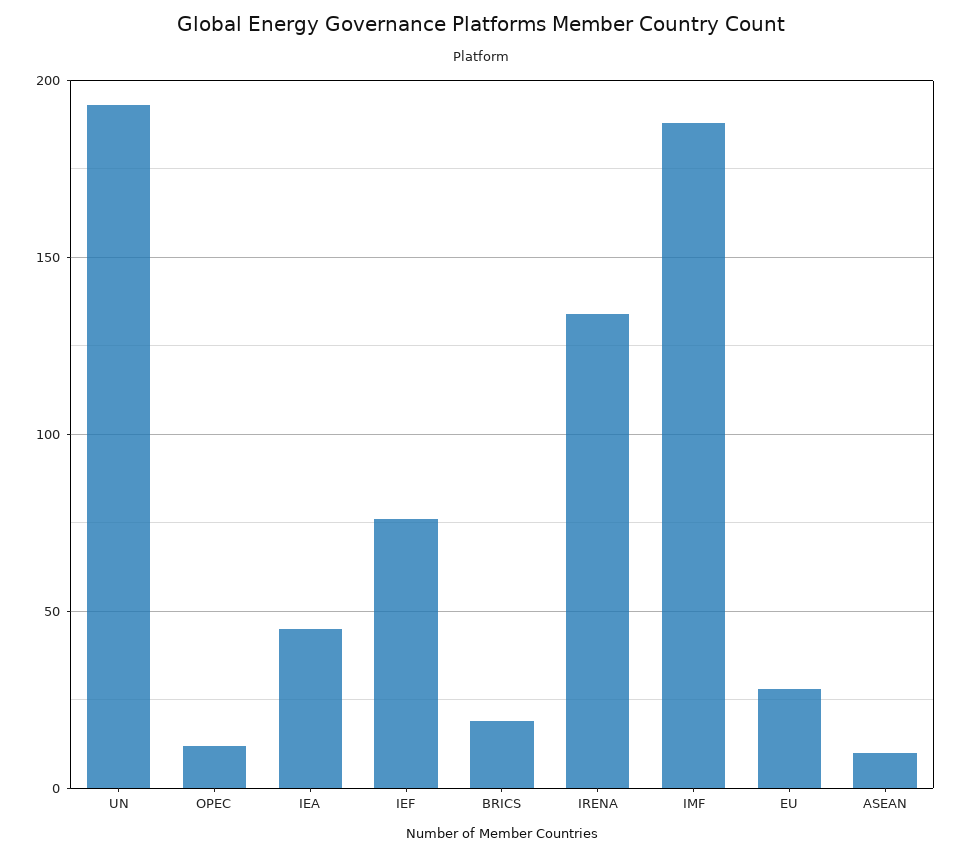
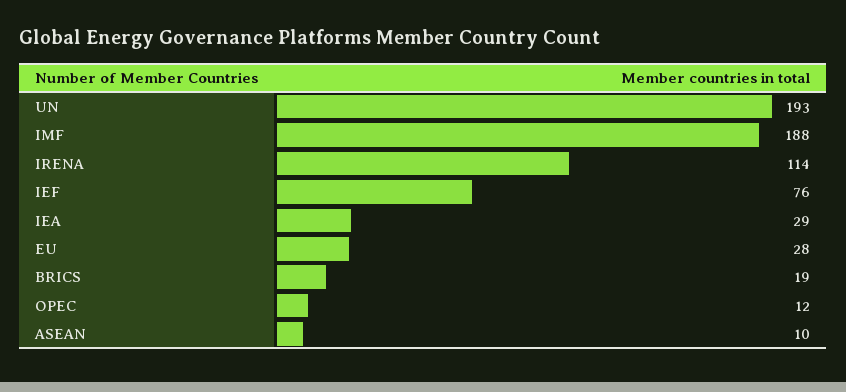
  {
    "UN": 193,
    "OPEC": 12,
-   "IEA": 45,
+   "IEA": 29,
    "IEF": 76,
    "BRICS": 19,
-   "IRENA": 135,
+   "IRENA": 114,
    "IMF": 188,
    "EU": 28,
    "ASEAN": 10
  }

